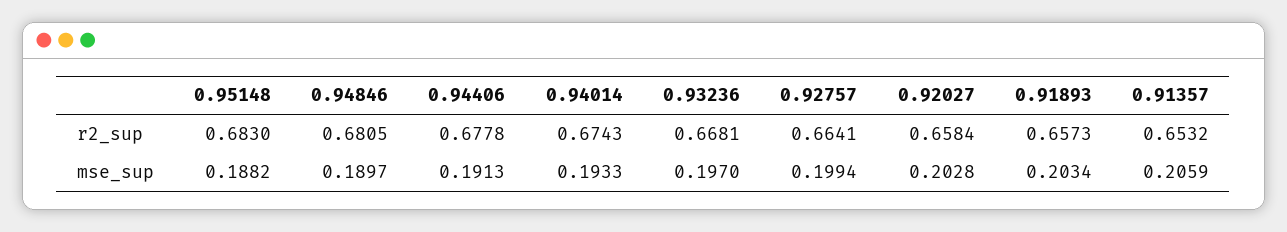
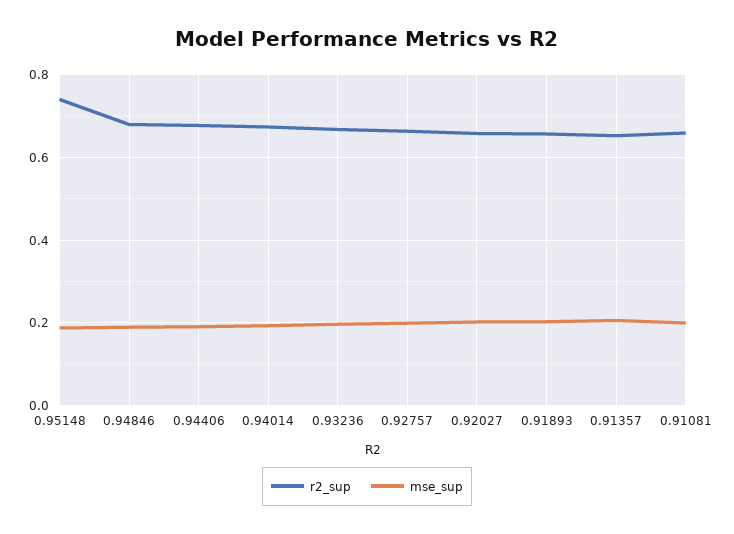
  {
    "r2_sup": {
-     "0.95148": 0.683,
+     "0.95148": 0.74,
      "0.94846": 0.6805,
      "0.94406": 0.6778,
      "0.94014": 0.6743,
      "0.93236": 0.6681,
      "0.92757": 0.6641,
      "0.92027": 0.6584,
      "0.91893": 0.6573,
-     "0.91357": 0.6532
+     "0.91357": 0.6532,
+     "0.91081": 0.66
    },
    "mse_sup": {
      "0.95148": 0.1882,
      "0.94846": 0.1897,
      "0.94406": 0.1913,
      "0.94014": 0.1933,
      "0.93236": 0.197,
      "0.92757": 0.1994,
      "0.92027": 0.2028,
      "0.91893": 0.2034,
-     "0.91357": 0.2059
+     "0.91357": 0.2059,
+     "0.91081": 0.2
    }
  }

